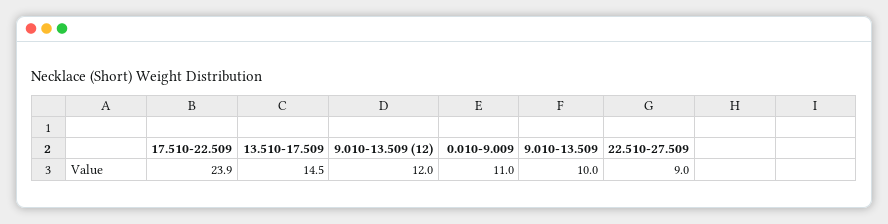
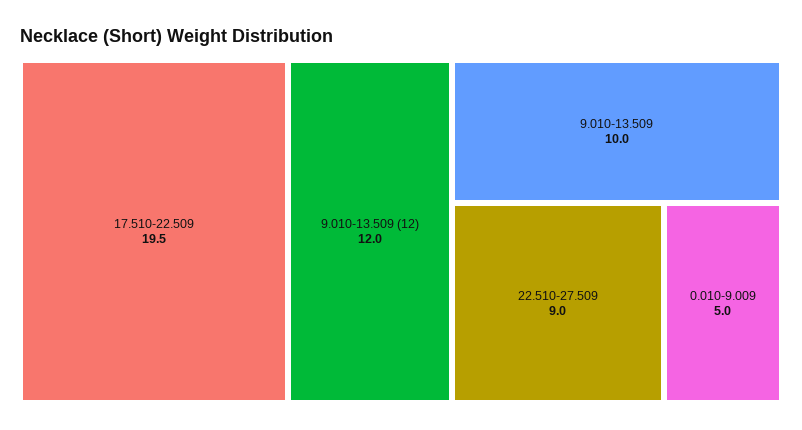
  {
-   "17.510-22.509": 23.9,
+   "17.510-22.509": 19.5,
-   "13.510-17.509": 14.5,
    "9.010-13.509 (12)": 12,
-   "0.010-9.009": 11,
+   "0.010-9.009": 5,
    "9.010-13.509": 10,
    "22.510-27.509": 9
  }

